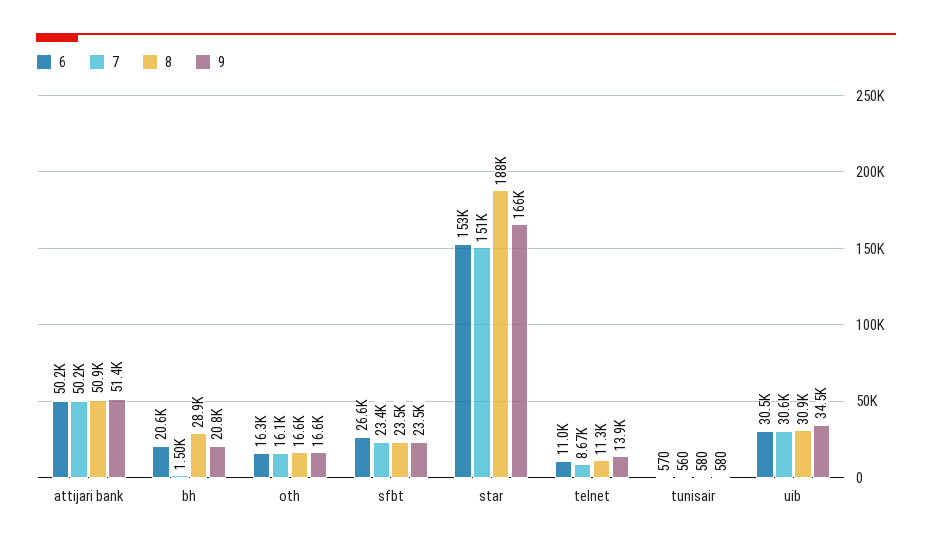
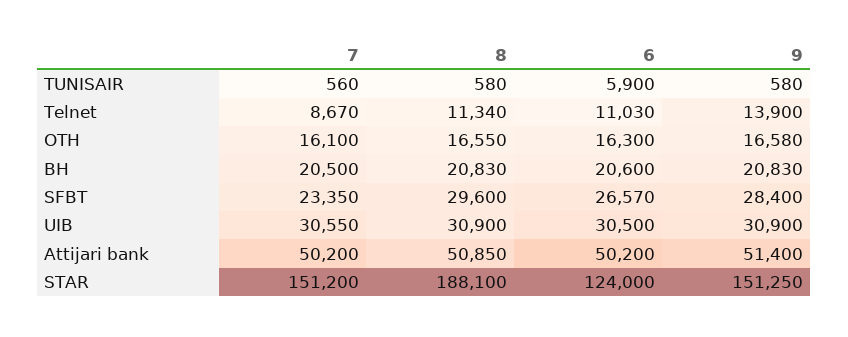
  {
    "6": {
      "attijari bank": 50200,
      "bh": 20600,
      "oth": 16300,
      "sfbt": 26570,
-     "star": 153000,
+     "star": 124000,
      "telnet": 11030,
-     "tunisair": 570,
+     "tunisair": 5900,
      "uib": 30500
    },
    "7": {
      "attijari bank": 50200,
-     "bh": 1500,
+     "bh": 20500,
      "oth": 16100,
      "sfbt": 23350,
      "star": 151200,
      "telnet": 8670,
      "tunisair": 560,
      "uib": 30550
    },
    "8": {
      "attijari bank": 50850,
-     "bh": 28900,
+     "bh": 20830,
      "oth": 16550,
-     "sfbt": 23500,
+     "sfbt": 29600,
      "star": 188100,
      "telnet": 11340,
      "tunisair": 580,
      "uib": 30900
    },
    "9": {
      "attijari bank": 51400,
      "bh": 20830,
      "oth": 16580,
-     "sfbt": 23500,
+     "sfbt": 28400,
-     "star": 166000,
+     "star": 151250,
      "telnet": 13900,
      "tunisair": 580,
-     "uib": 34500
+     "uib": 30900
    }
  }

